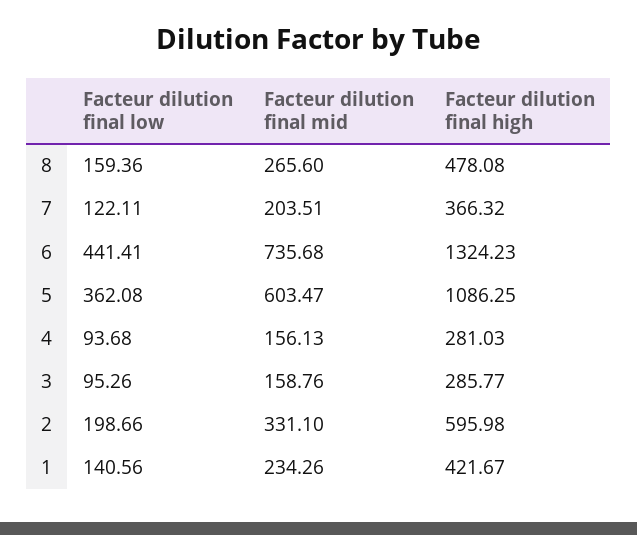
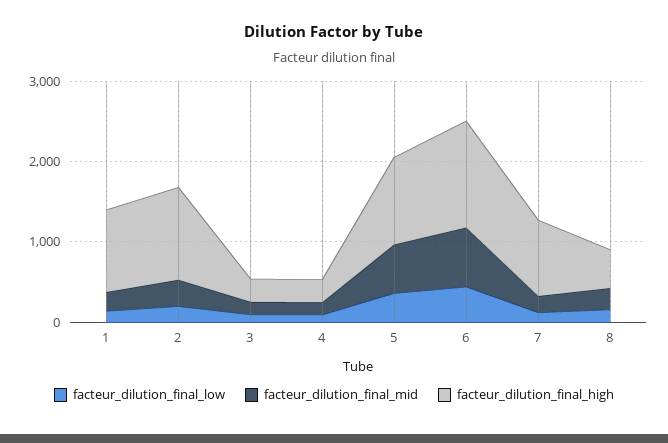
  {
    "Facteur dilution final low": {
      "8": 159.36,
      "7": 122.11,
      "6": 441.41,
      "5": 362.08,
      "4": 93.68,
      "3": 95.26,
      "2": 198.66,
      "1": 140.56
    },
    "Facteur dilution final mid": {
      "8": 265.6,
      "7": 203.51,
      "6": 735.68,
      "5": 603.47,
      "4": 156.13,
      "3": 158.76,
      "2": 331.1,
      "1": 234.26
    },
    "Facteur dilution final high": {
      "8": 478.08,
-     "7": 366.32,
+     "7": 1000,
      "6": 1324.23,
      "5": 1086.25,
      "4": 281.03,
      "3": 285.77,
-     "2": 595.98,
+     "2": 1200,
-     "1": 421.67
+     "1": 1000
    }
  }

